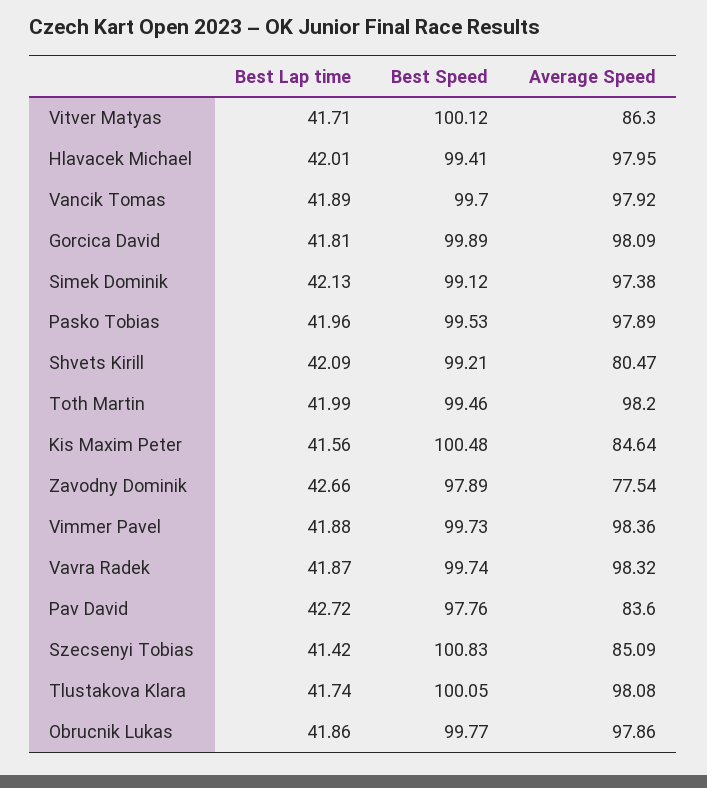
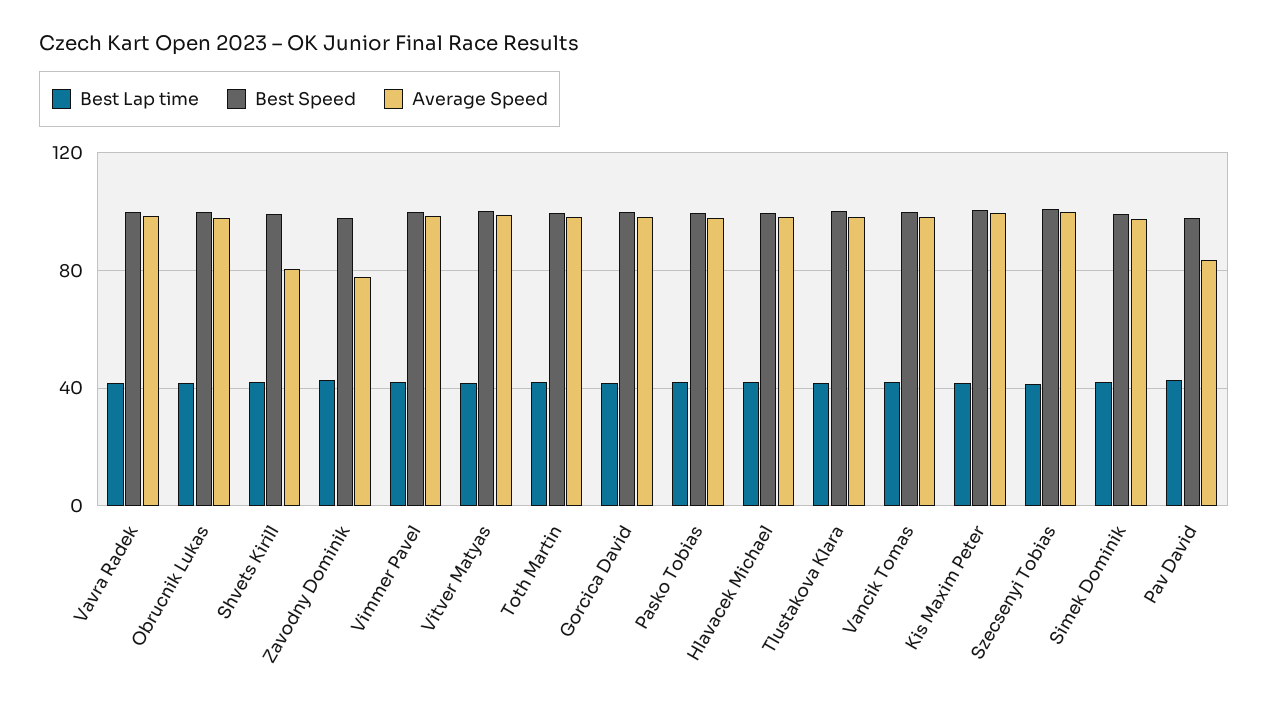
  {
    "Best Lap time": {
      "Vitver Matyas": 41.71,
      "Hlavacek Michael": 42.01,
      "Vancik Tomas": 41.89,
      "Gorcica David": 41.81,
      "Simek Dominik": 42.13,
      "Pasko Tobias": 41.96,
      "Shvets Kirill": 42.09,
      "Toth Martin": 41.99,
      "Kis Maxim Peter": 41.56,
      "Zavodny Dominik": 42.66,
      "Vimmer Pavel": 41.88,
      "Vavra Radek": 41.87,
      "Pav David": 42.72,
      "Szecsenyi Tobias": 41.42,
      "Tlustakova Klara": 41.74,
      "Obrucnik Lukas": 41.86
    },
    "Best Speed": {
      "Vitver Matyas": 100.12,
      "Hlavacek Michael": 99.41,
      "Vancik Tomas": 99.7,
      "Gorcica David": 99.89,
      "Simek Dominik": 99.12,
      "Pasko Tobias": 99.53,
      "Shvets Kirill": 99.21,
      "Toth Martin": 99.46,
      "Kis Maxim Peter": 100.48,
      "Zavodny Dominik": 97.89,
      "Vimmer Pavel": 99.73,
      "Vavra Radek": 99.74,
      "Pav David": 97.76,
      "Szecsenyi Tobias": 100.83,
      "Tlustakova Klara": 100.05,
      "Obrucnik Lukas": 99.77
    },
    "Average Speed": {
-     "Vitver Matyas": 86.3,
+     "Vitver Matyas": 100,
      "Hlavacek Michael": 97.95,
      "Vancik Tomas": 97.92,
      "Gorcica David": 98.09,
      "Simek Dominik": 97.38,
      "Pasko Tobias": 97.89,
      "Shvets Kirill": 80.47,
      "Toth Martin": 98.2,
-     "Kis Maxim Peter": 84.64,
+     "Kis Maxim Peter": 100,
      "Zavodny Dominik": 77.54,
      "Vimmer Pavel": 98.36,
      "Vavra Radek": 98.32,
      "Pav David": 83.6,
-     "Szecsenyi Tobias": 85.09,
+     "Szecsenyi Tobias": 100,
      "Tlustakova Klara": 98.08,
      "Obrucnik Lukas": 97.86
    }
  }

